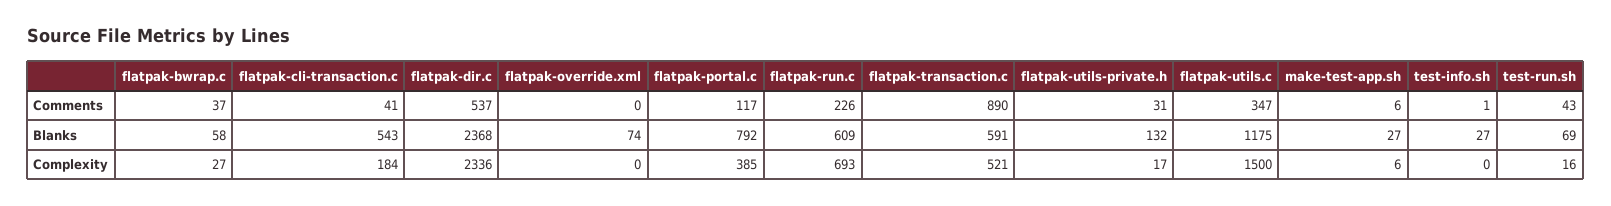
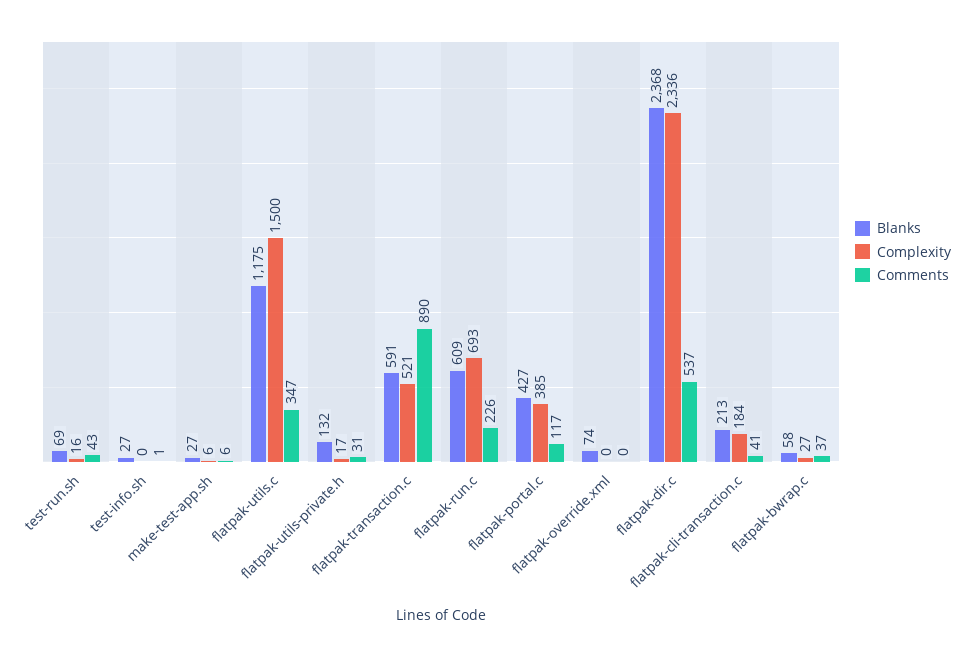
  {
    "Comments": {
      "flatpak-bwrap.c": 37,
      "flatpak-cli-transaction.c": 41,
      "flatpak-dir.c": 537,
      "flatpak-override.xml": 0,
      "flatpak-portal.c": 117,
      "flatpak-run.c": 226,
      "flatpak-transaction.c": 890,
      "flatpak-utils-private.h": 31,
      "flatpak-utils.c": 347,
      "make-test-app.sh": 6,
      "test-info.sh": 1,
      "test-run.sh": 43
    },
    "Blanks": {
      "flatpak-bwrap.c": 58,
-     "flatpak-cli-transaction.c": 543,
+     "flatpak-cli-transaction.c": 213,
      "flatpak-dir.c": 2368,
      "flatpak-override.xml": 74,
-     "flatpak-portal.c": 792,
+     "flatpak-portal.c": 427,
      "flatpak-run.c": 609,
      "flatpak-transaction.c": 591,
      "flatpak-utils-private.h": 132,
      "flatpak-utils.c": 1175,
      "make-test-app.sh": 27,
      "test-info.sh": 27,
      "test-run.sh": 69
    },
    "Complexity": {
      "flatpak-bwrap.c": 27,
      "flatpak-cli-transaction.c": 184,
      "flatpak-dir.c": 2336,
      "flatpak-override.xml": 0,
      "flatpak-portal.c": 385,
      "flatpak-run.c": 693,
      "flatpak-transaction.c": 521,
      "flatpak-utils-private.h": 17,
      "flatpak-utils.c": 1500,
      "make-test-app.sh": 6,
      "test-info.sh": 0,
      "test-run.sh": 16
    }
  }

